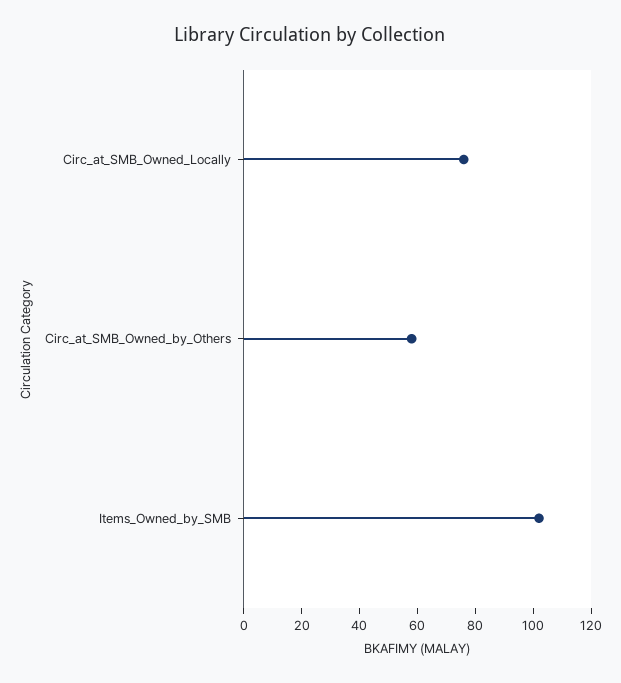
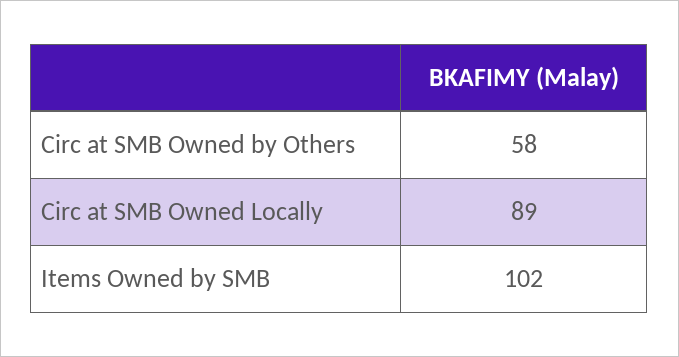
  {
-   "Circ_at_SMB_Owned_Locally": 75,
+   "Circ_at_SMB_Owned_Locally": 89,
    "Circ_at_SMB_Owned_by_Others": 58,
    "Items_Owned_by_SMB": 102
  }

